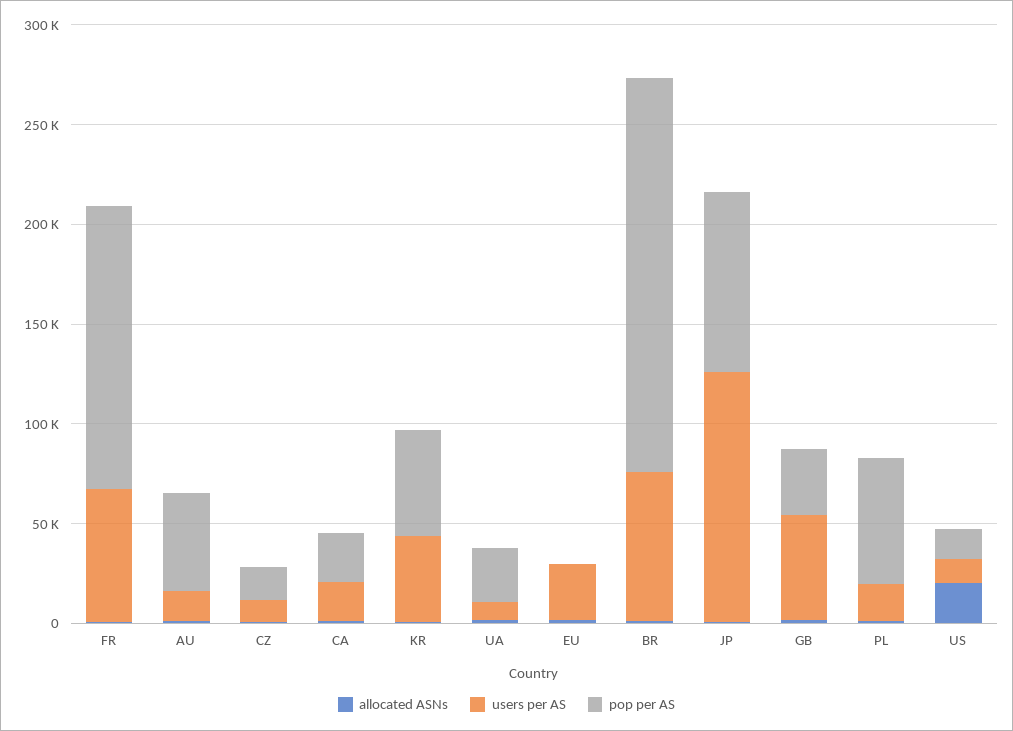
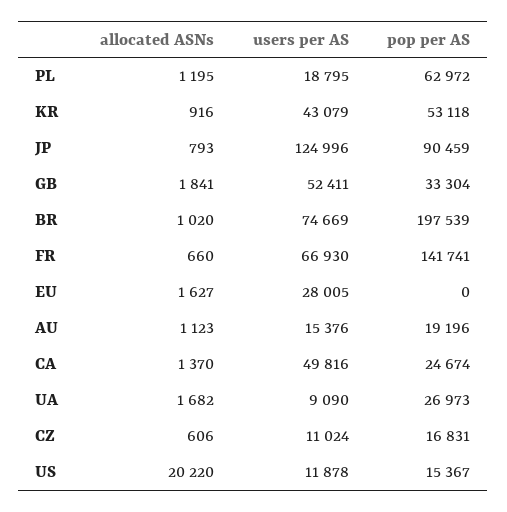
  {
    "allocated ASNs": {
      "FR": 660,
      "AU": 1123,
      "CZ": 606,
      "CA": 1370,
      "KR": 916,
      "UA": 1682,
      "EU": 1627,
      "BR": 1020,
      "JP": 793,
      "GB": 1841,
      "PL": 1195,
      "US": 20220
    },
    "users per AS": {
      "FR": 66930,
      "AU": 15376,
      "CZ": 11024,
-     "CA": 20000,
+     "CA": 49816,
      "KR": 43079,
      "UA": 9090,
      "EU": 28005,
      "BR": 74669,
      "JP": 124996,
      "GB": 52411,
      "PL": 18795,
      "US": 11878
    },
    "pop per AS": {
      "FR": 141741,
-     "AU": 50000,
+     "AU": 19196,
      "CZ": 16831,
      "CA": 24674,
      "KR": 53118,
      "UA": 26973,
      "EU": 0,
      "BR": 197539,
      "JP": 90459,
      "GB": 33304,
      "PL": 62972,
      "US": 15367
    }
  }

